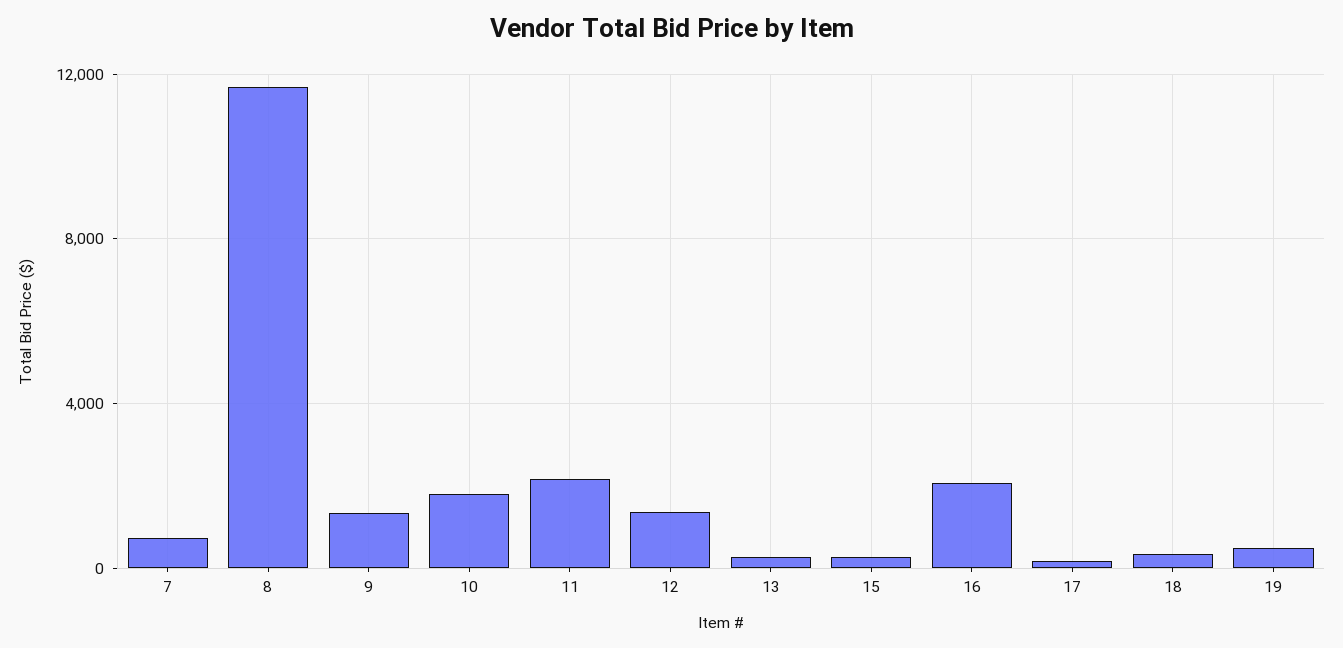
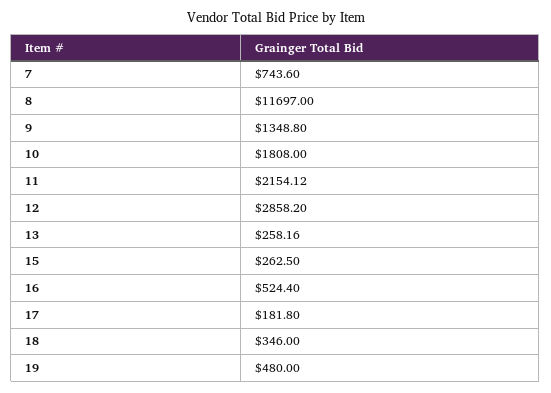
  {
    "7": 743.6,
    "8": 11697,
    "9": 1348.8,
    "10": 1808,
    "11": 2154.12,
-   "12": 1500,
+   "12": 2858.2,
    "13": 258.16,
    "15": 262.5,
-   "16": 2000,
+   "16": 524.4,
    "17": 181.8,
    "18": 346,
    "19": 480
  }

